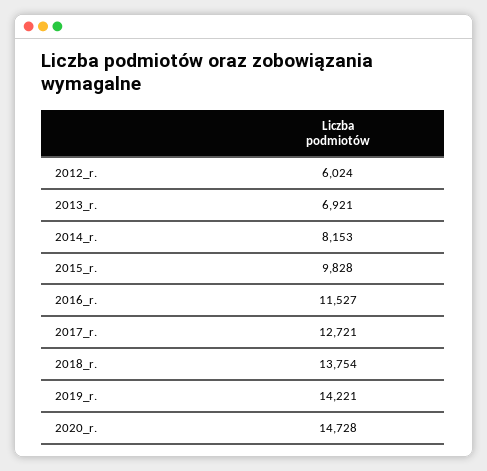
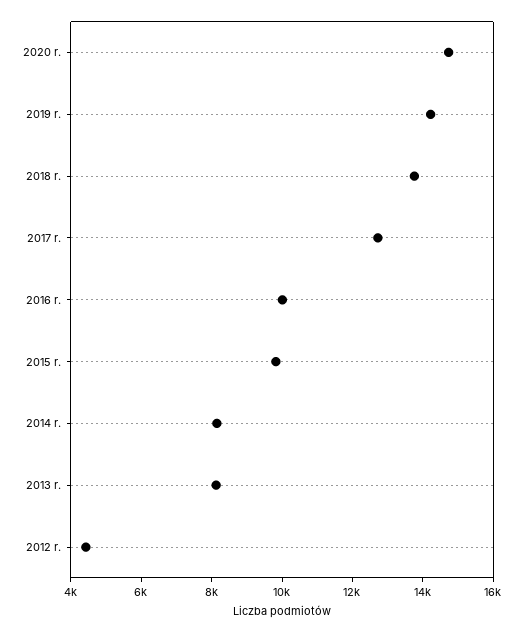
  {
-   "2012_r.": 6024,
+   "2012_r.": 4500,
-   "2013_r.": 6921,
+   "2013_r.": 8000,
    "2014_r.": 8153,
    "2015_r.": 9828,
-   "2016_r.": 11527,
+   "2016_r.": 10000,
    "2017_r.": 12721,
    "2018_r.": 13754,
    "2019_r.": 14221,
    "2020_r.": 14728
  }

